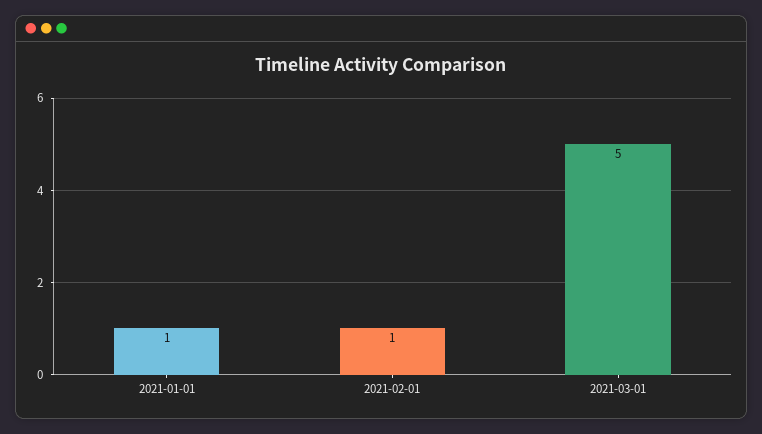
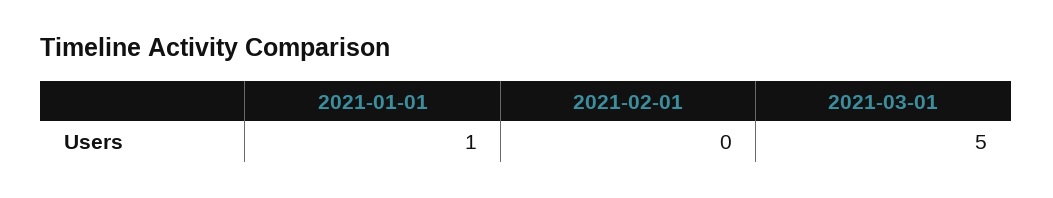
  {
    "2021-01-01": 1,
-   "2021-02-01": 1,
+   "2021-02-01": 0,
    "2021-03-01": 5
  }

